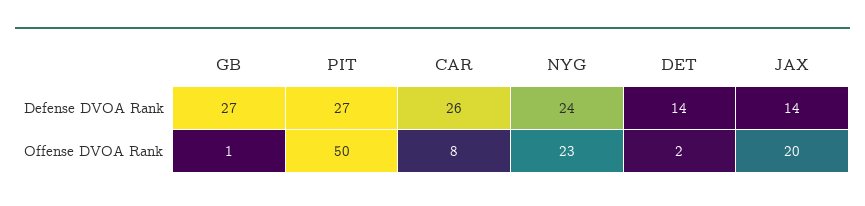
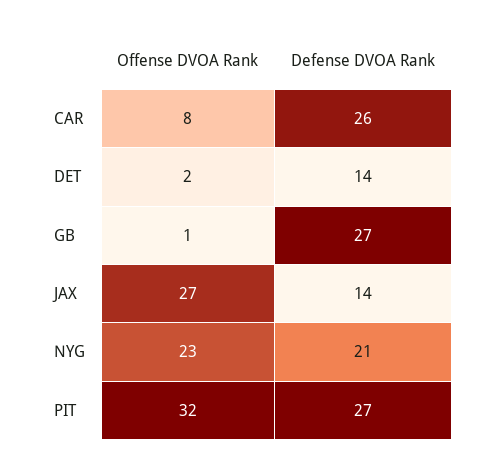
  {
    "GB": {
      "Defense DVOA Rank": 27,
      "Offense DVOA Rank": 1
    },
    "PIT": {
      "Defense DVOA Rank": 27,
-     "Offense DVOA Rank": 50
+     "Offense DVOA Rank": 32
    },
    "CAR": {
      "Defense DVOA Rank": 26,
      "Offense DVOA Rank": 8
    },
    "NYG": {
-     "Defense DVOA Rank": 24,
+     "Defense DVOA Rank": 21,
      "Offense DVOA Rank": 23
    },
    "DET": {
      "Defense DVOA Rank": 14,
      "Offense DVOA Rank": 2
    },
    "JAX": {
      "Defense DVOA Rank": 14,
-     "Offense DVOA Rank": 20
+     "Offense DVOA Rank": 27
    }
  }

